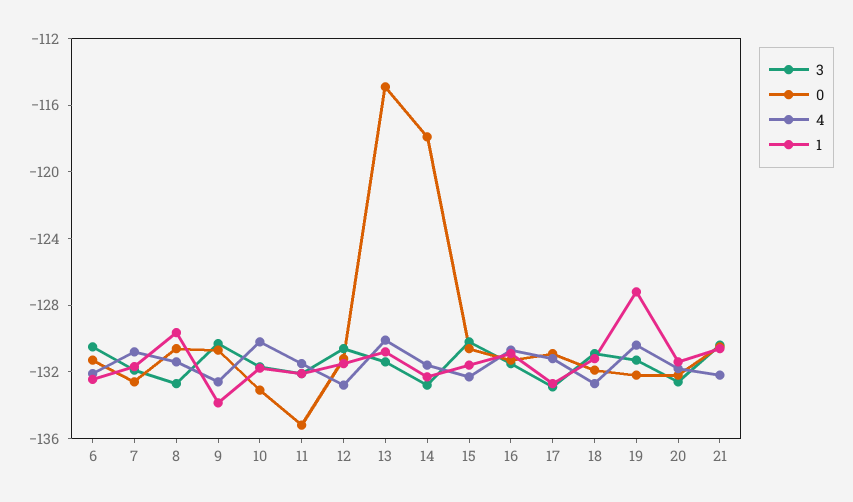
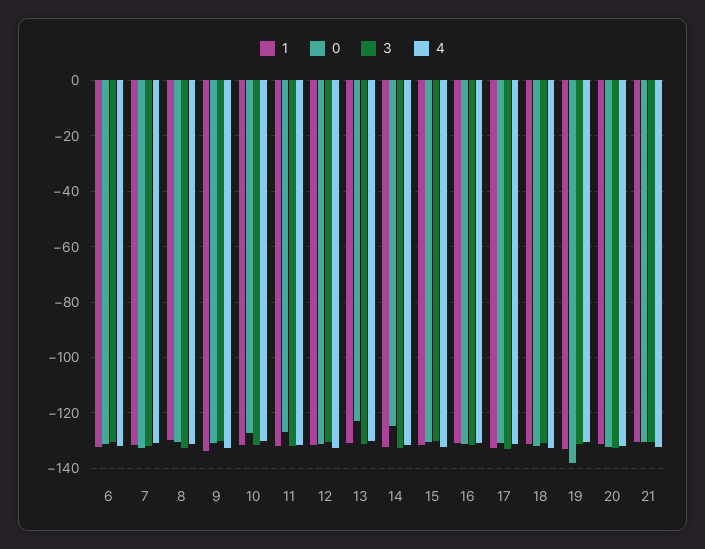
  {
    "3": {
      "6": -131,
      "7": -132,
      "8": -133,
      "9": -130,
      "10": -132,
      "11": -132,
      "12": -131,
      "13": -131,
      "14": -133,
      "15": -130,
      "16": -132,
      "17": -133,
      "18": -131,
      "19": -131,
      "20": -133,
      "21": -130
    },
    "0": {
      "6": -131,
      "7": -133,
      "8": -131,
      "9": -131,
-     "10": -133,
+     "10": -127.5,
-     "11": -135,
+     "11": -127.5,
      "12": -131,
-     "13": -115,
+     "13": -122.5,
-     "14": -118,
+     "14": -125,
      "15": -131,
      "16": -131,
      "17": -131,
      "18": -132,
-     "19": -132,
+     "19": -137.5,
      "20": -132,
      "21": -131
    },
    "4": {
      "6": -132,
      "7": -131,
      "8": -131,
      "9": -133,
      "10": -130,
      "11": -132,
      "12": -133,
      "13": -130,
      "14": -132,
      "15": -132,
      "16": -131,
      "17": -131,
      "18": -133,
      "19": -130,
      "20": -132,
      "21": -132
    },
    "1": {
      "6": -132,
      "7": -132,
      "8": -130,
      "9": -134,
      "10": -132,
      "11": -132,
      "12": -132,
      "13": -131,
      "14": -132,
      "15": -132,
      "16": -131,
      "17": -133,
      "18": -131,
-     "19": -127,
+     "19": -132.5,
      "20": -131,
      "21": -131
    }
  }

